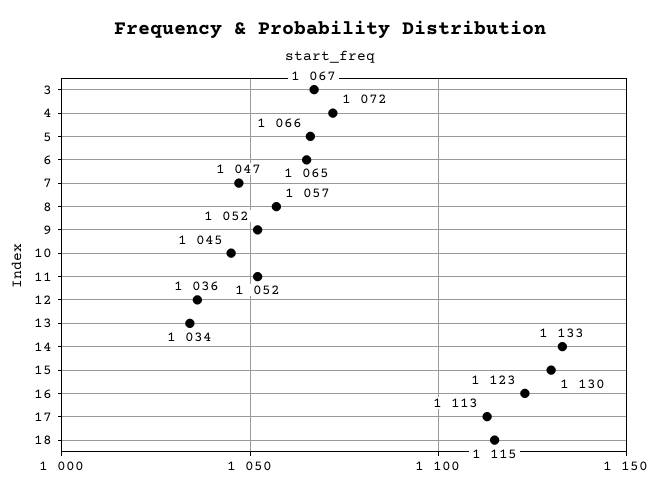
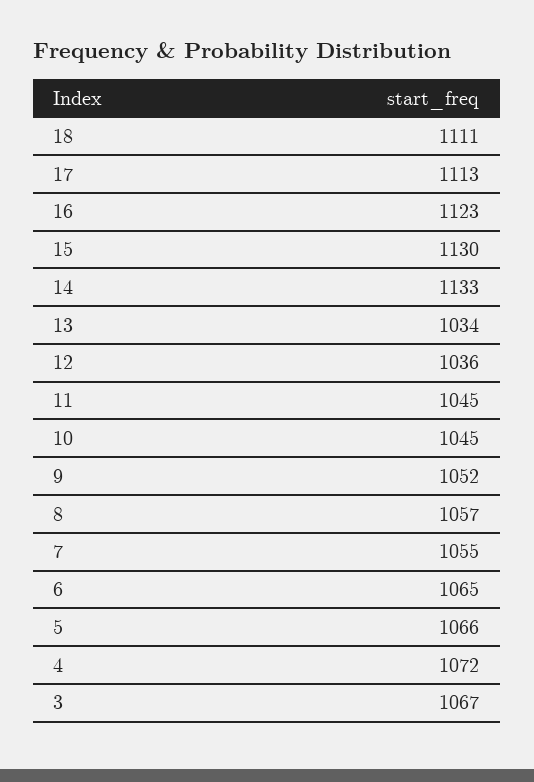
  {
    "3": 1067,
    "4": 1072,
    "5": 1066,
    "6": 1065,
-   "7": 1047,
+   "7": 1055,
    "8": 1057,
    "9": 1052,
    "10": 1045,
-   "11": 1052,
+   "11": 1045,
    "12": 1036,
    "13": 1034,
    "14": 1133,
    "15": 1130,
    "16": 1123,
    "17": 1113,
-   "18": 1115
+   "18": 1111
  }

